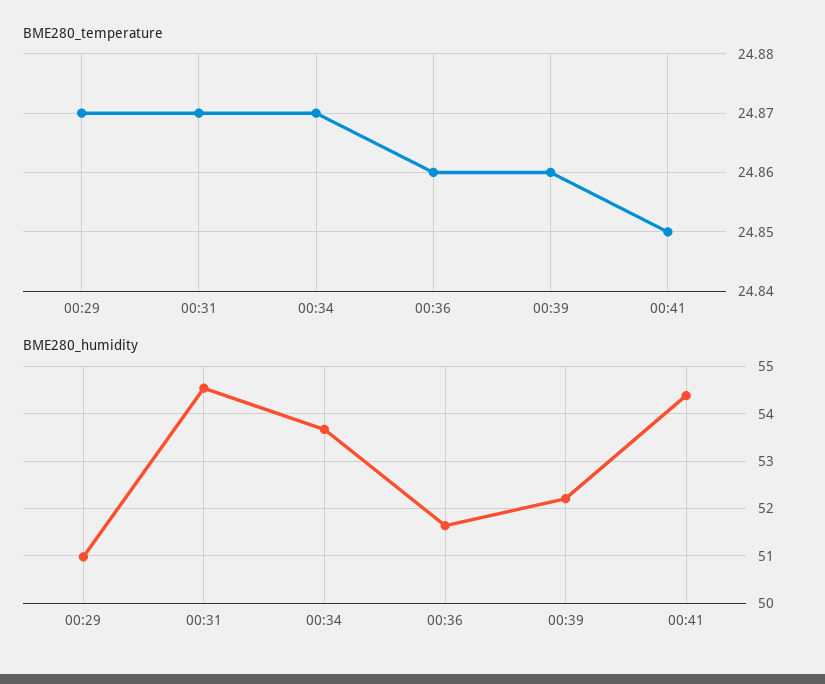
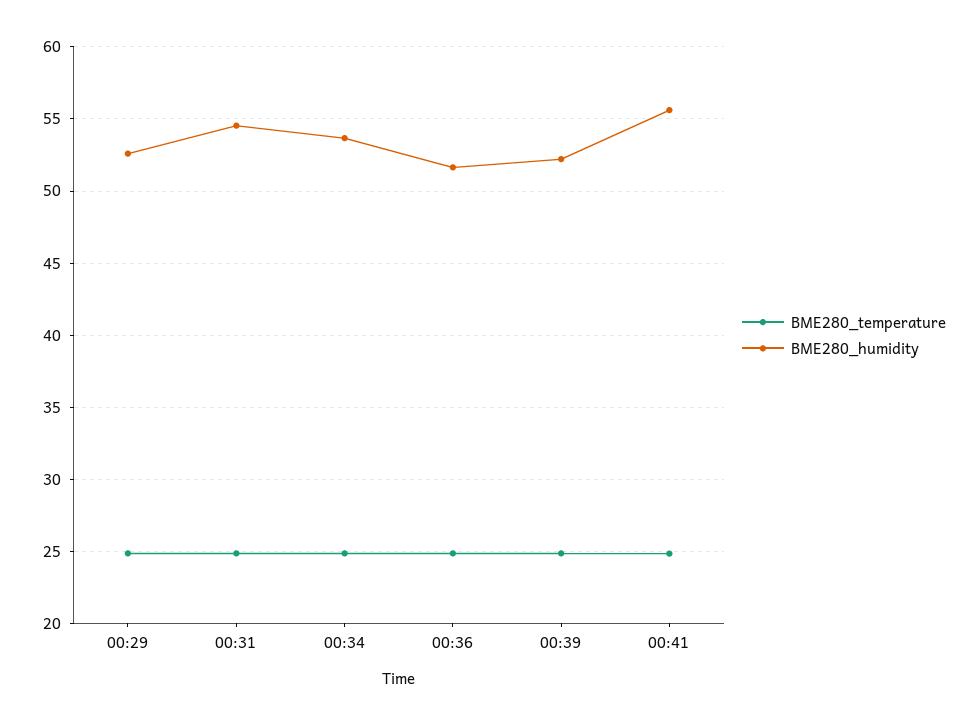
  {
    "BME280_temperature": {
      "00:29": 24.87,
      "00:31": 24.87,
      "00:34": 24.87,
      "00:36": 24.86,
      "00:39": 24.86,
      "00:41": 24.85
    },
    "BME280_humidity": {
-     "00:29": 51,
+     "00:29": 52.5,
      "00:31": 54.6,
      "00:34": 53.6,
      "00:36": 51.6,
      "00:39": 52.2,
-     "00:41": 54.4
+     "00:41": 55.5
    }
  }

